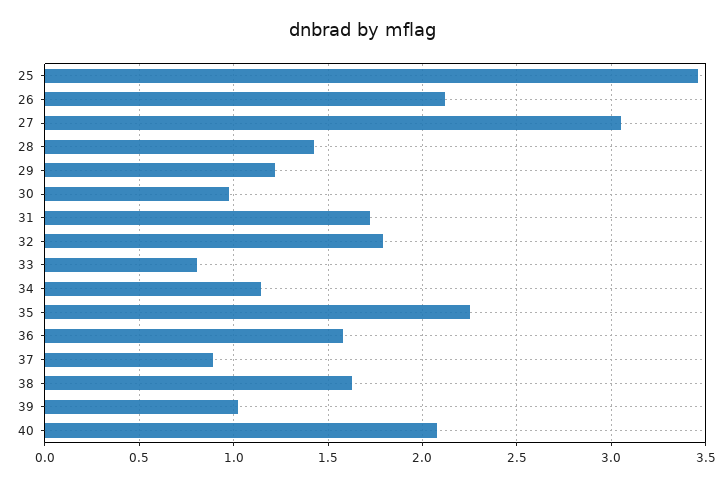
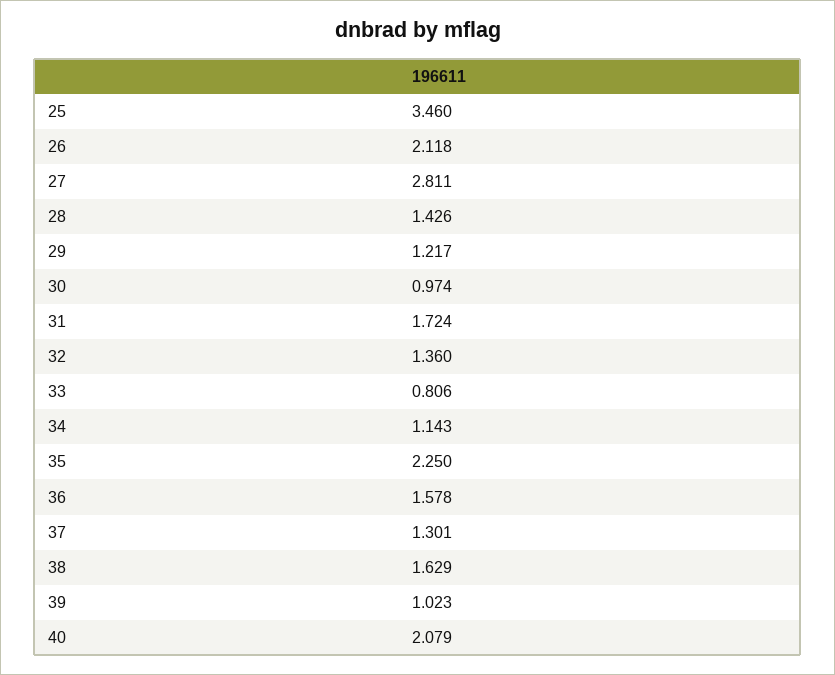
  {
    "25": 3.46,
    "26": 2.118,
-   "27": 3.05,
+   "27": 2.811,
    "28": 1.426,
    "29": 1.217,
    "30": 0.974,
    "31": 1.724,
-   "32": 1.8,
+   "32": 1.36,
    "33": 0.806,
    "34": 1.143,
    "35": 2.25,
    "36": 1.578,
-   "37": 0.9,
+   "37": 1.301,
    "38": 1.629,
    "39": 1.023,
    "40": 2.079
  }

